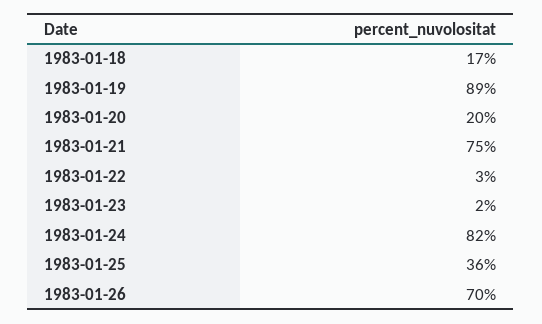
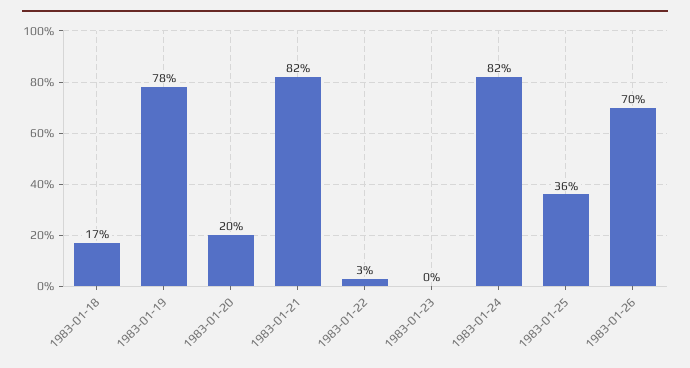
  {
    "1983-01-18": 17,
-   "1983-01-19": 89,
+   "1983-01-19": 78,
    "1983-01-20": 20,
-   "1983-01-21": 75,
+   "1983-01-21": 82,
    "1983-01-22": 3,
-   "1983-01-23": 2,
+   "1983-01-23": 0,
    "1983-01-24": 82,
    "1983-01-25": 36,
    "1983-01-26": 70
  }

